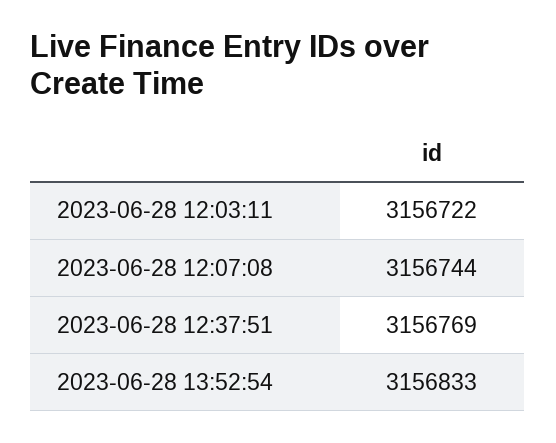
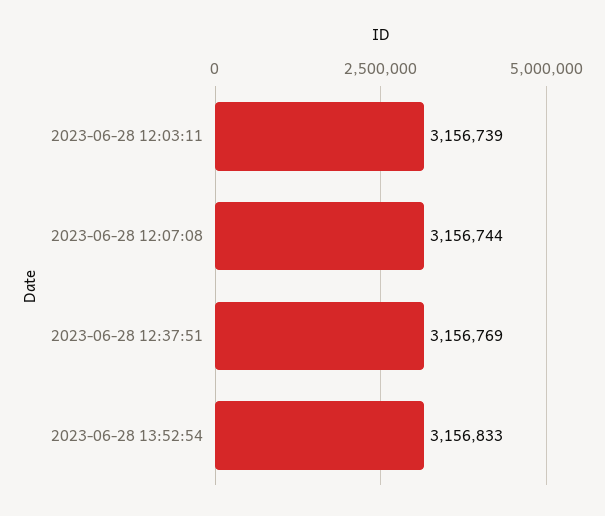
  {
-   "2023-06-28 12:03:11": 3156722,
+   "2023-06-28 12:03:11": 3156739,
    "2023-06-28 12:07:08": 3156744,
    "2023-06-28 12:37:51": 3156769,
    "2023-06-28 13:52:54": 3156833
  }

